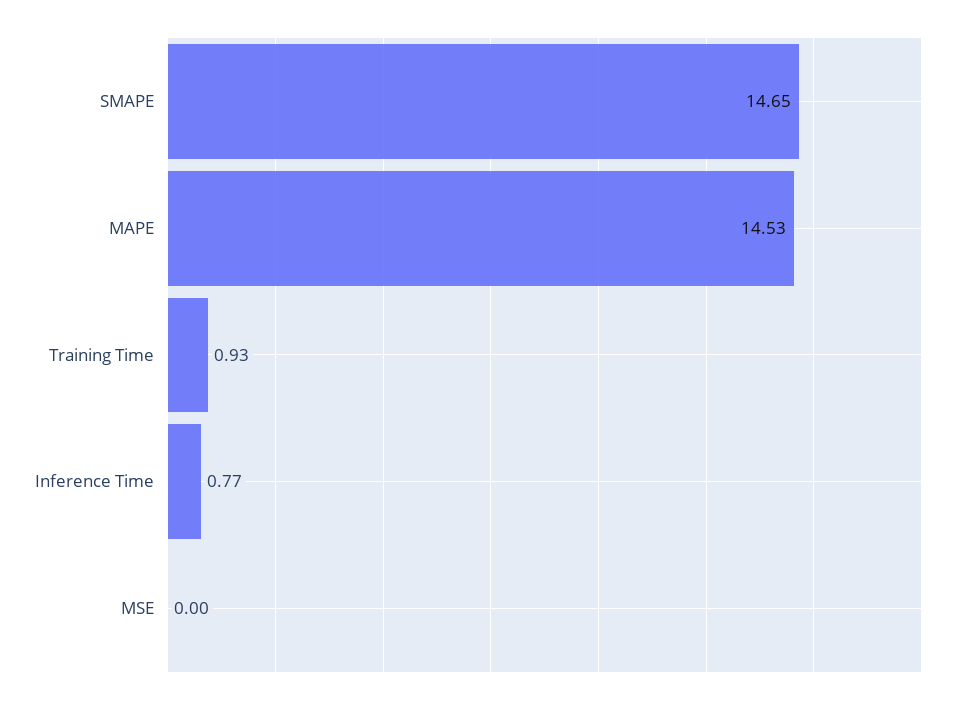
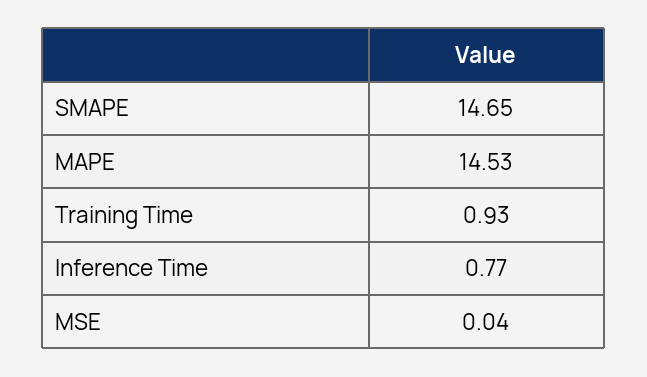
  {
    "SMAPE": 14.65,
    "MAPE": 14.53,
    "Training Time": 0.93,
    "Inference Time": 0.77,
-   "MSE": 0
+   "MSE": 0.04
  }

